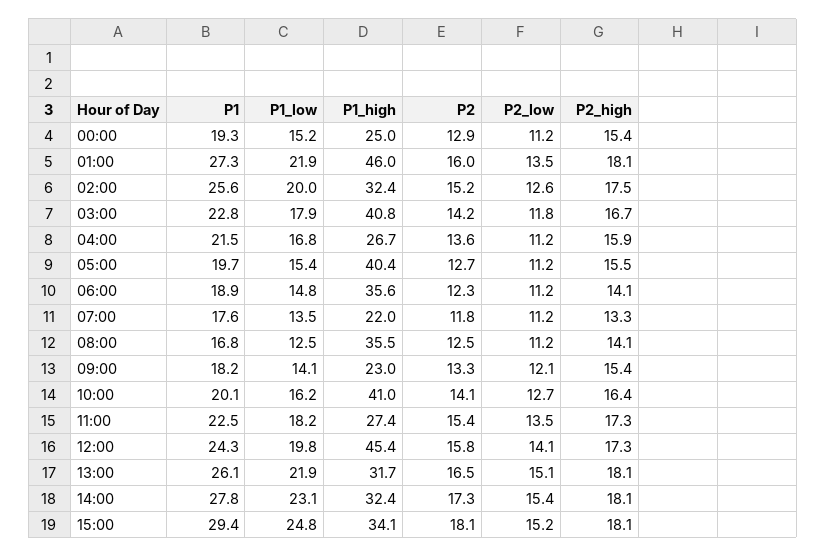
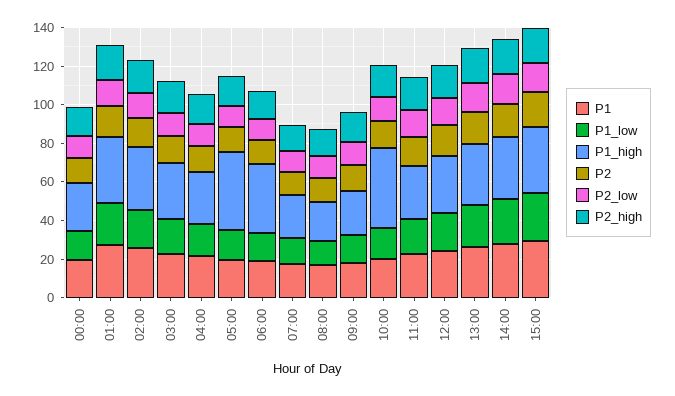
  {
    "P1": {
      "00:00": 19.3,
      "01:00": 27.3,
      "02:00": 25.6,
      "03:00": 22.8,
      "04:00": 21.5,
      "05:00": 19.7,
      "06:00": 18.9,
      "07:00": 17.6,
      "08:00": 16.8,
      "09:00": 18.2,
      "10:00": 20.1,
      "11:00": 22.5,
      "12:00": 24.3,
      "13:00": 26.1,
      "14:00": 27.8,
      "15:00": 29.4
    },
    "P1_low": {
      "00:00": 15.2,
      "01:00": 21.9,
      "02:00": 20,
      "03:00": 17.9,
      "04:00": 16.8,
      "05:00": 15.4,
      "06:00": 14.8,
      "07:00": 13.5,
      "08:00": 12.5,
      "09:00": 14.1,
      "10:00": 16.2,
      "11:00": 18.2,
      "12:00": 19.8,
      "13:00": 21.9,
      "14:00": 23.1,
      "15:00": 24.8
    },
    "P1_high": {
      "00:00": 25,
-     "01:00": 46,
+     "01:00": 35,
      "02:00": 32.4,
-     "03:00": 40.8,
+     "03:00": 30,
      "04:00": 26.7,
      "05:00": 40.4,
      "06:00": 35.6,
      "07:00": 22,
-     "08:00": 35.5,
+     "08:00": 20,
      "09:00": 23,
      "10:00": 41,
      "11:00": 27.4,
-     "12:00": 45.4,
+     "12:00": 30,
      "13:00": 31.7,
      "14:00": 32.4,
      "15:00": 34.1
    },
    "P2": {
      "00:00": 12.9,
      "01:00": 16,
      "02:00": 15.2,
      "03:00": 14.2,
      "04:00": 13.6,
      "05:00": 12.7,
      "06:00": 12.3,
      "07:00": 11.8,
      "08:00": 12.5,
      "09:00": 13.3,
      "10:00": 14.1,
      "11:00": 15.4,
      "12:00": 15.8,
      "13:00": 16.5,
      "14:00": 17.3,
      "15:00": 18.1
    },
    "P2_low": {
      "00:00": 11.2,
      "01:00": 13.5,
      "02:00": 12.6,
      "03:00": 11.8,
      "04:00": 11.2,
      "05:00": 11.2,
      "06:00": 11.2,
      "07:00": 11.2,
      "08:00": 11.2,
      "09:00": 12.1,
      "10:00": 12.7,
      "11:00": 13.5,
      "12:00": 14.1,
      "13:00": 15.1,
      "14:00": 15.4,
      "15:00": 15.2
    },
    "P2_high": {
      "00:00": 15.4,
      "01:00": 18.1,
      "02:00": 17.5,
      "03:00": 16.7,
      "04:00": 15.9,
      "05:00": 15.5,
      "06:00": 14.1,
      "07:00": 13.3,
      "08:00": 14.1,
      "09:00": 15.4,
      "10:00": 16.4,
      "11:00": 17.3,
      "12:00": 17.3,
      "13:00": 18.1,
      "14:00": 18.1,
      "15:00": 18.1
    }
  }

